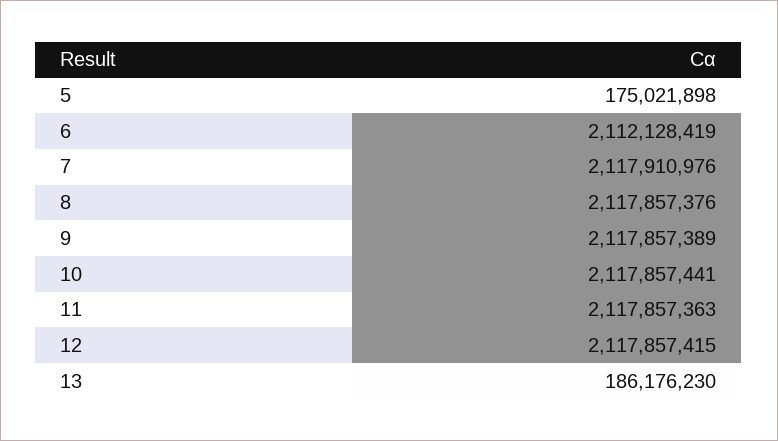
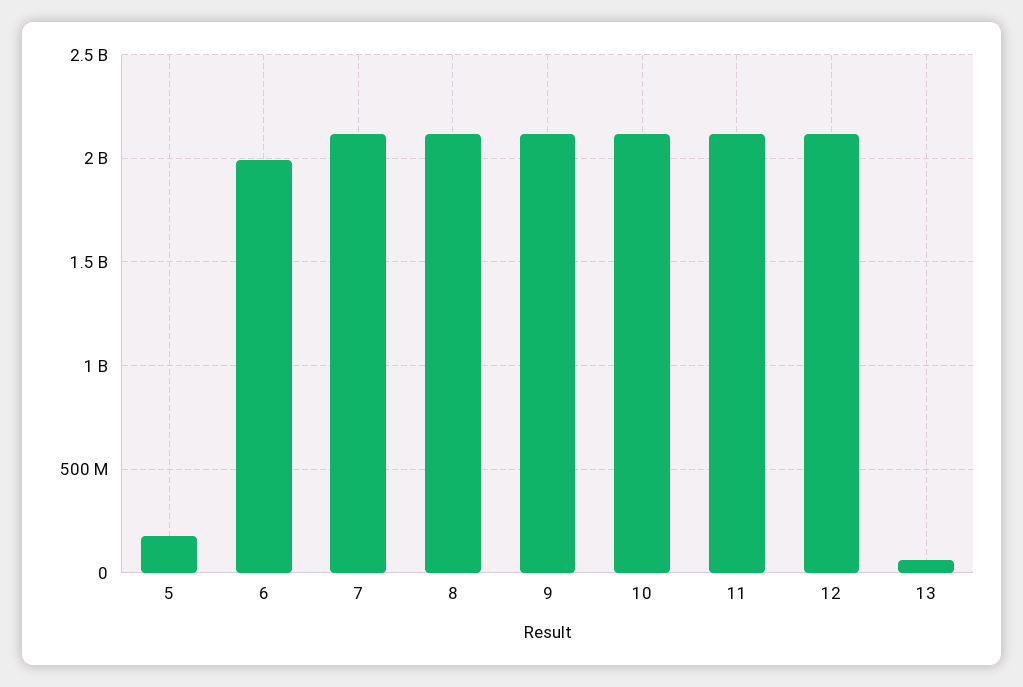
  {
    "5": 175021898,
-   "6": 2112128419,
+   "6": 2000000000,
    "7": 2117910976,
    "8": 2117857376,
    "9": 2117857389,
    "10": 2117857441,
    "11": 2117857363,
    "12": 2117857415,
-   "13": 186176230
+   "13": 50000000
  }

